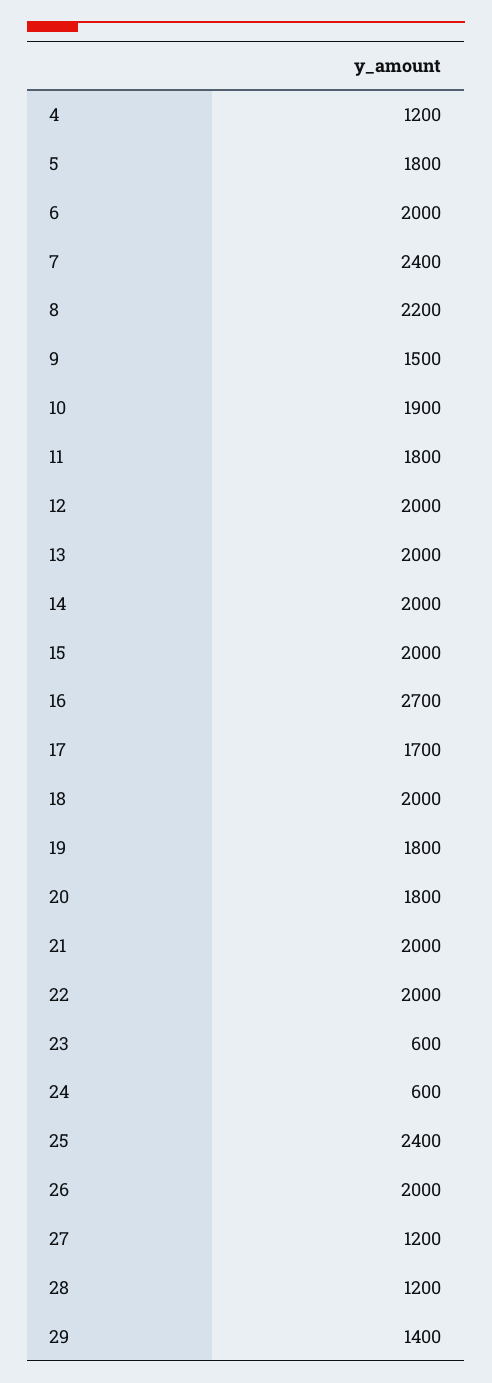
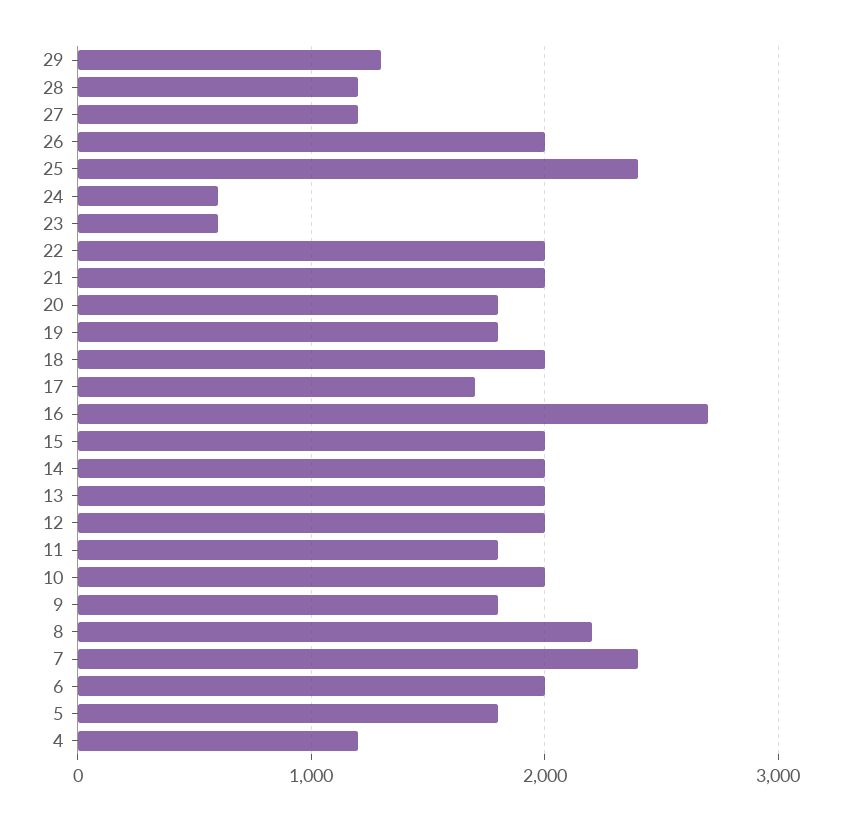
  {
    "4": 1200,
    "5": 1800,
    "6": 2000,
    "7": 2400,
    "8": 2200,
-   "9": 1500,
+   "9": 1800,
-   "10": 1900,
+   "10": 2000,
    "11": 1800,
    "12": 2000,
    "13": 2000,
    "14": 2000,
    "15": 2000,
    "16": 2700,
    "17": 1700,
    "18": 2000,
    "19": 1800,
    "20": 1800,
    "21": 2000,
    "22": 2000,
    "23": 600,
    "24": 600,
    "25": 2400,
    "26": 2000,
    "27": 1200,
    "28": 1200,
-   "29": 1400
+   "29": 1300
  }

